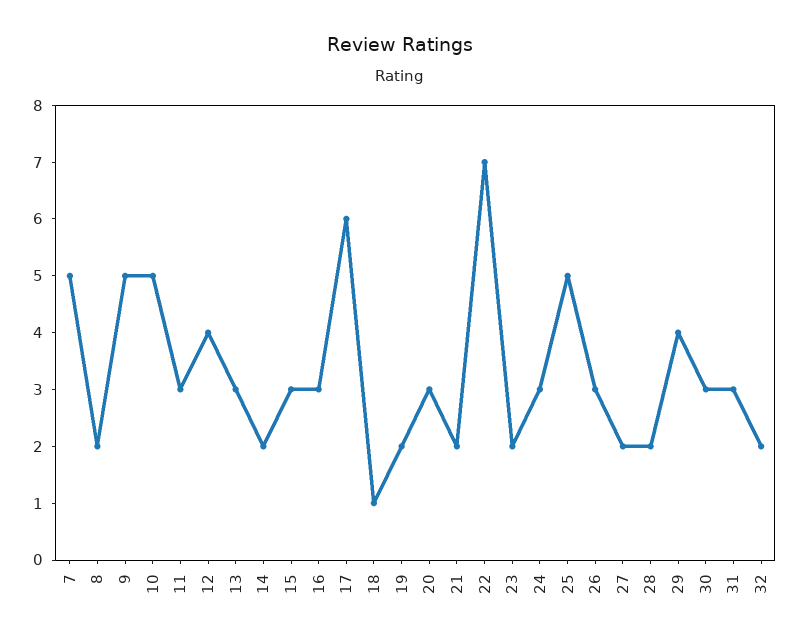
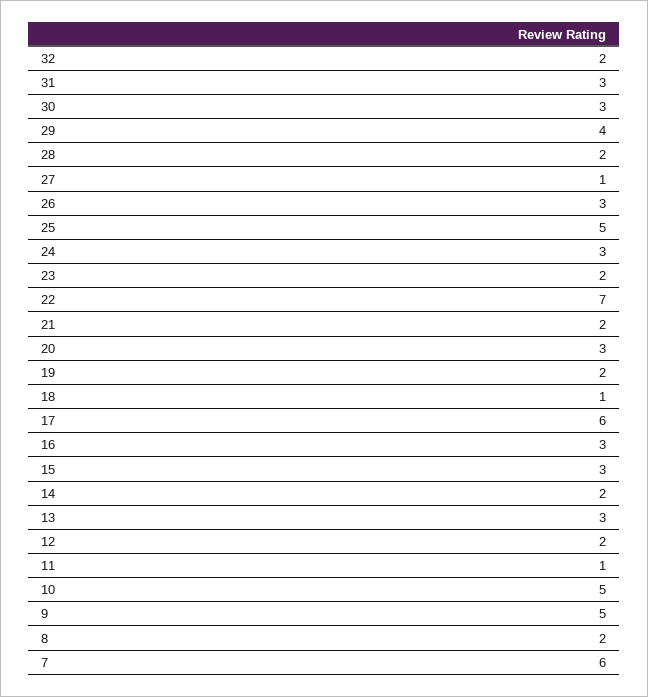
  {
-   "7": 5,
+   "7": 6,
    "8": 2,
    "9": 5,
    "10": 5,
-   "11": 3,
+   "11": 1,
-   "12": 4,
+   "12": 2,
    "13": 3,
    "14": 2,
    "15": 3,
    "16": 3,
    "17": 6,
    "18": 1,
    "19": 2,
    "20": 3,
    "21": 2,
    "22": 7,
    "23": 2,
    "24": 3,
    "25": 5,
    "26": 3,
-   "27": 2,
+   "27": 1,
    "28": 2,
    "29": 4,
    "30": 3,
    "31": 3,
    "32": 2
  }

